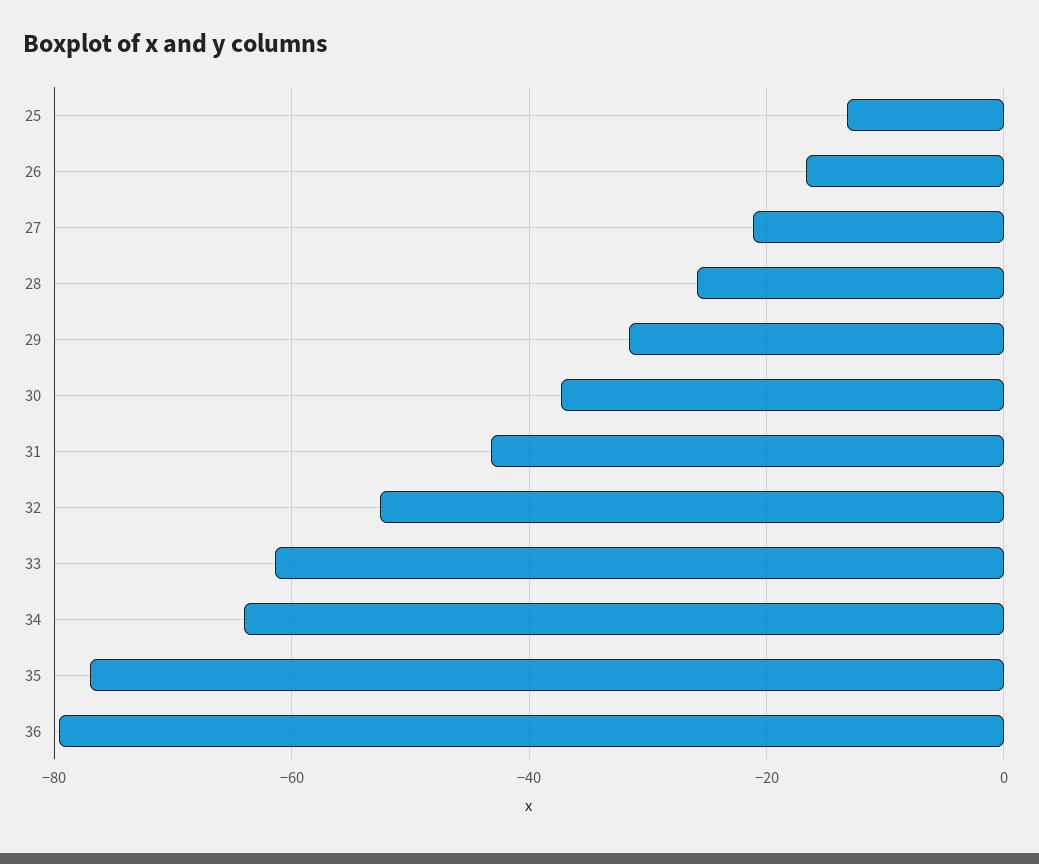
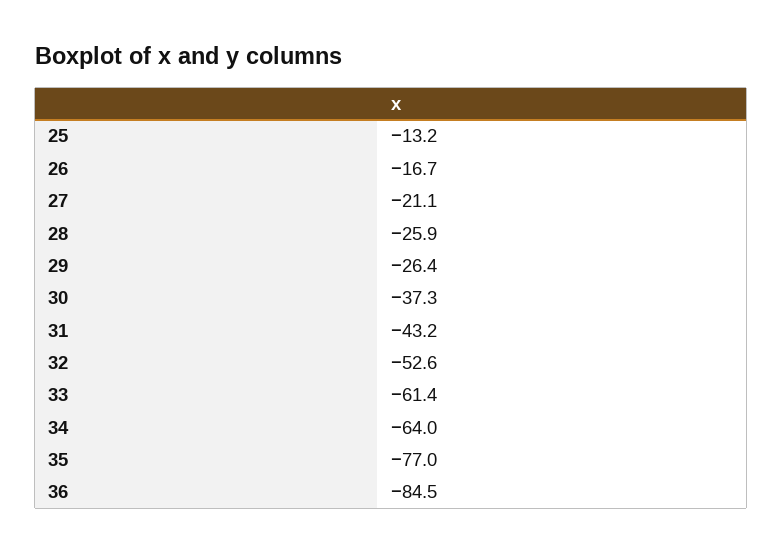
  {
    "25": -13.2,
    "26": -16.7,
    "27": -21.1,
    "28": -25.9,
-   "29": -32,
+   "29": -26.4,
    "30": -37.3,
    "31": -43.2,
    "32": -52.6,
    "33": -61.4,
    "34": -64,
    "35": -77,
-   "36": -80
+   "36": -84.5
  }

